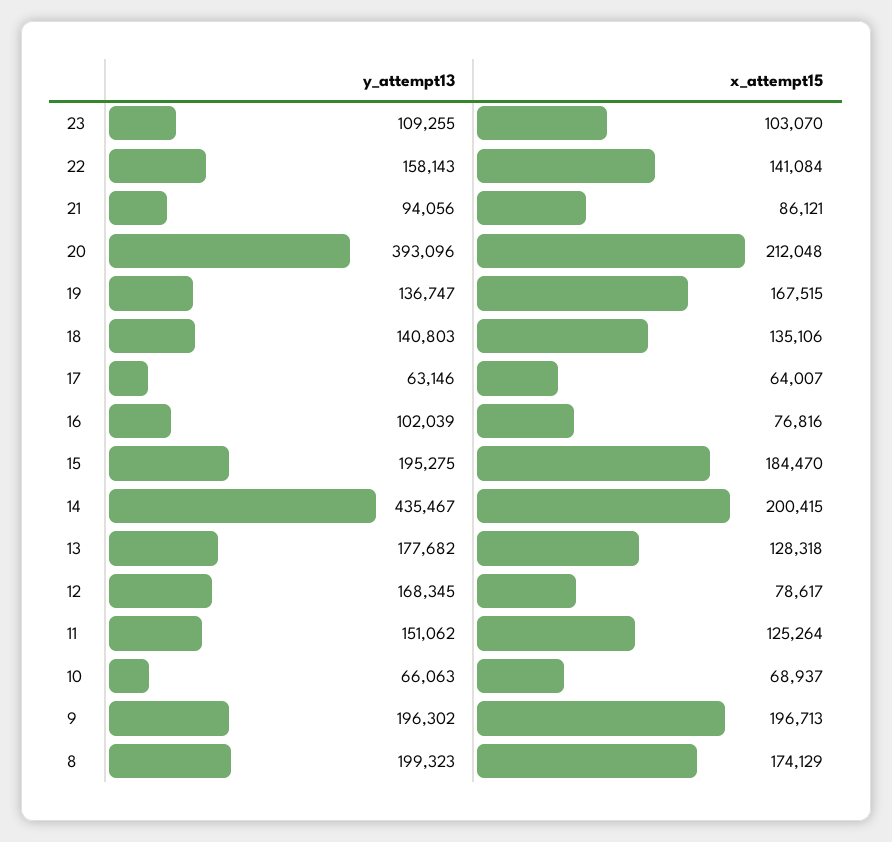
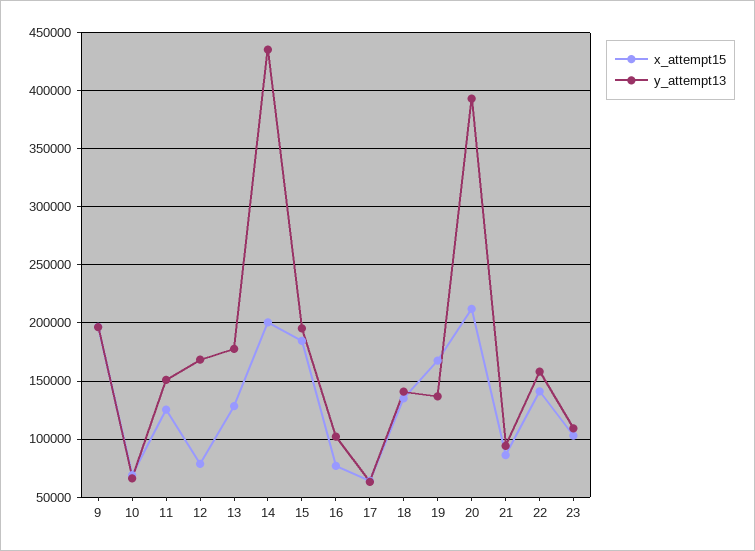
  {
    "y_attempt13": {
      "23": 109255,
      "22": 158143,
      "21": 94056,
      "20": 393096,
      "19": 136747,
      "18": 140803,
      "17": 63146,
      "16": 102039,
      "15": 195275,
      "14": 435467,
      "13": 177682,
      "12": 168345,
      "11": 151062,
      "10": 66063,
-     "9": 196302,
+     "9": 196302
-     "8": 199323
    },
    "x_attempt15": {
      "23": 103070,
      "22": 141084,
      "21": 86121,
      "20": 212048,
      "19": 167515,
      "18": 135106,
      "17": 64007,
      "16": 76816,
      "15": 184470,
      "14": 200415,
      "13": 128318,
      "12": 78617,
      "11": 125264,
      "10": 68937,
-     "9": 196713,
+     "9": 196713
-     "8": 174129
    }
  }

